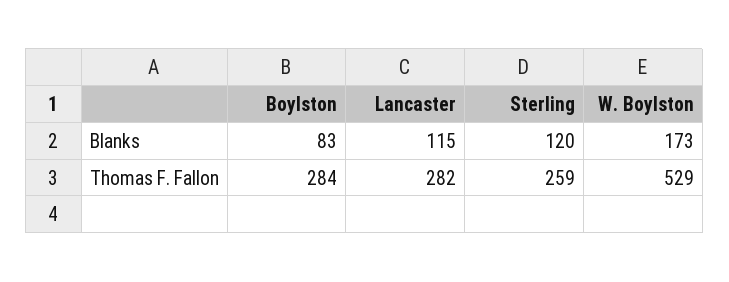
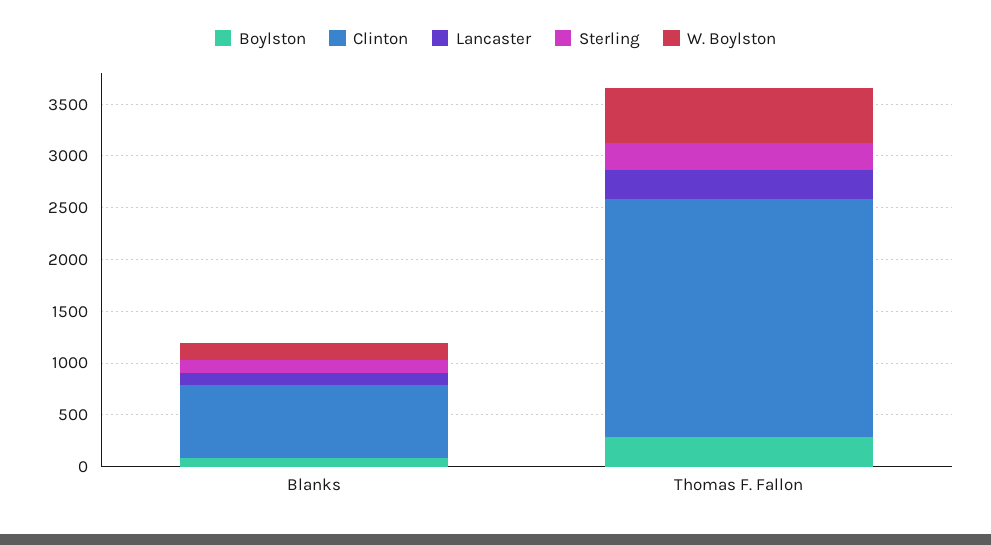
  {
    "Boylston": {
      "Blanks": 83,
      "Thomas F. Fallon": 284
    },
    "Lancaster": {
      "Blanks": 115,
      "Thomas F. Fallon": 282
    },
    "Sterling": {
      "Blanks": 120,
      "Thomas F. Fallon": 259
    },
    "W. Boylston": {
      "Blanks": 173,
      "Thomas F. Fallon": 529
-   }
+   },
+   "Clinton": {
+     "Blanks": 700,
+     "Thomas F. Fallon": 2300
+   }
  }

